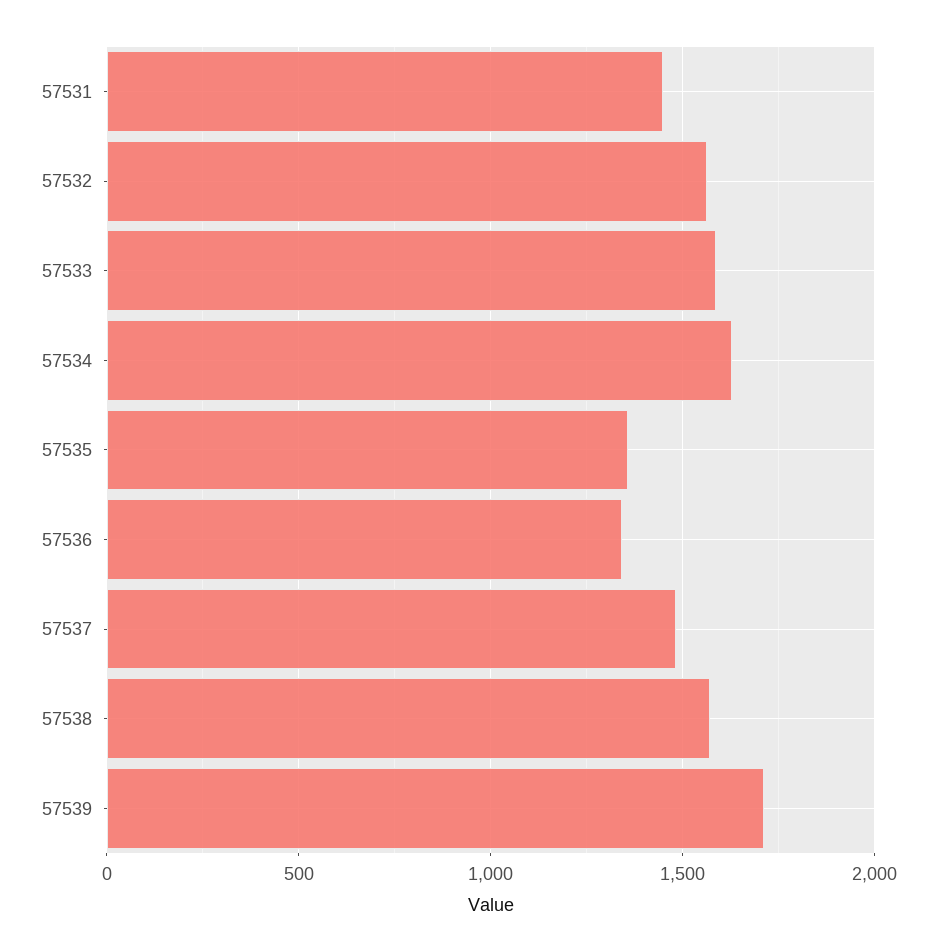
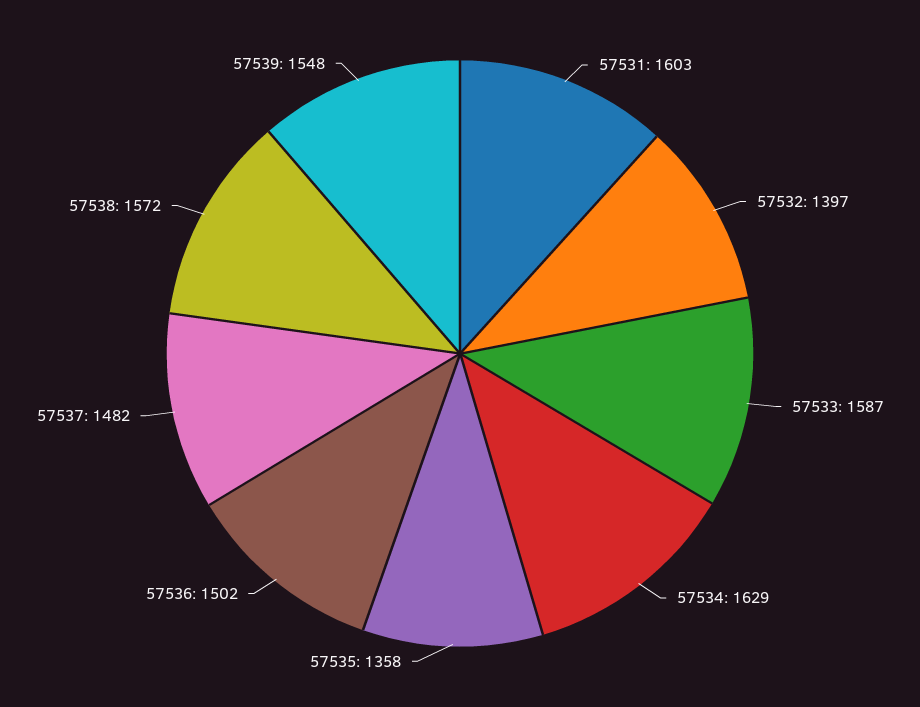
  {
-   "57531": 1450,
+   "57531": 1603,
-   "57532": 1550,
+   "57532": 1397,
    "57533": 1587,
    "57534": 1629,
    "57535": 1358,
-   "57536": 1350,
+   "57536": 1502,
    "57537": 1482,
    "57538": 1572,
-   "57539": 1700
+   "57539": 1548
  }

